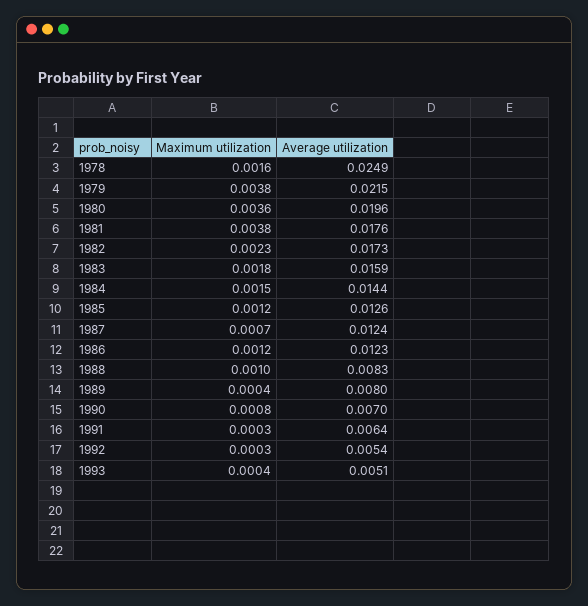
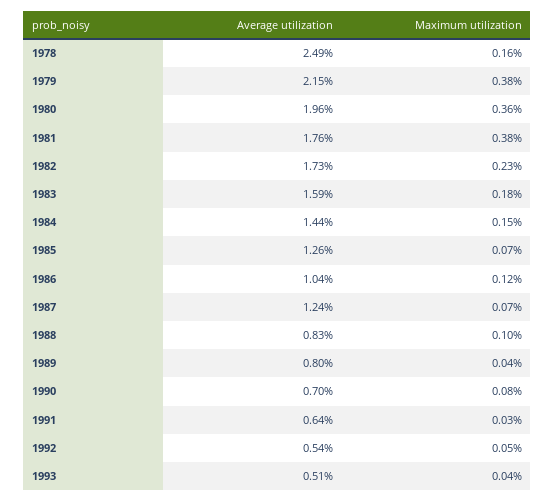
  {
    "Maximum utilization": {
      "1978": 0.0016,
      "1979": 0.0038,
      "1980": 0.0036,
      "1981": 0.0038,
      "1982": 0.0023,
      "1983": 0.0018,
      "1984": 0.0015,
-     "1985": 0.0012,
+     "1985": 0.0007,
      "1987": 0.0007,
      "1986": 0.0012,
      "1988": 0.001,
      "1989": 0.0004,
      "1990": 0.0008,
      "1991": 0.0003,
-     "1992": 0.0003,
+     "1992": 0.0005,
      "1993": 0.0004
    },
    "Average utilization": {
      "1978": 0.0249,
      "1979": 0.0215,
      "1980": 0.0196,
      "1981": 0.0176,
      "1982": 0.0173,
      "1983": 0.0159,
      "1984": 0.0144,
      "1985": 0.0126,
      "1987": 0.0124,
-     "1986": 0.0123,
+     "1986": 0.0104,
      "1988": 0.0083,
      "1989": 0.008,
      "1990": 0.007,
      "1991": 0.0064,
      "1992": 0.0054,
      "1993": 0.0051
    }
  }

